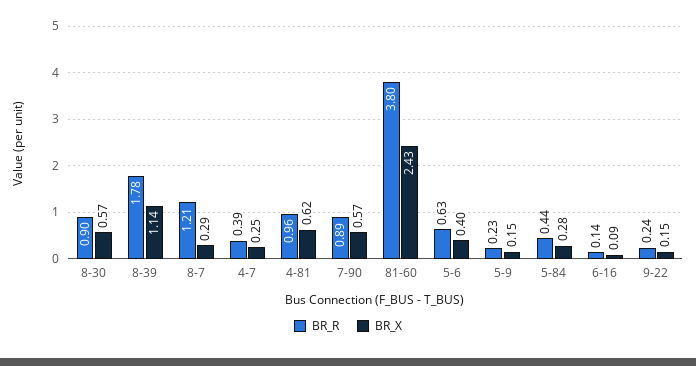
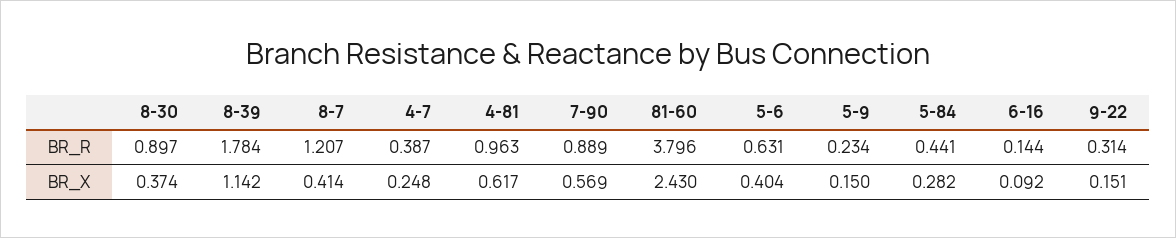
  {
    "BR_R": {
      "8-30": 0.897,
      "8-39": 1.784,
      "8-7": 1.207,
      "4-7": 0.387,
      "4-81": 0.963,
      "7-90": 0.889,
      "81-60": 3.796,
      "5-6": 0.631,
      "5-9": 0.234,
      "5-84": 0.441,
      "6-16": 0.144,
-     "9-22": 0.24
+     "9-22": 0.314
    },
    "BR_X": {
-     "8-30": 0.57,
+     "8-30": 0.374,
      "8-39": 1.142,
-     "8-7": 0.29,
+     "8-7": 0.414,
      "4-7": 0.248,
      "4-81": 0.617,
      "7-90": 0.569,
      "81-60": 2.43,
      "5-6": 0.404,
      "5-9": 0.15,
      "5-84": 0.282,
      "6-16": 0.092,
      "9-22": 0.151
    }
  }

